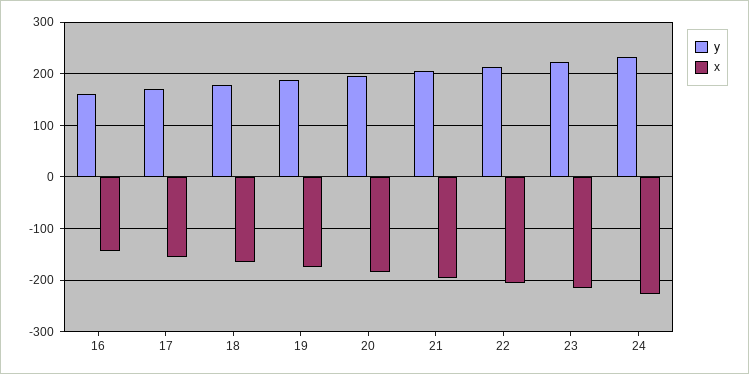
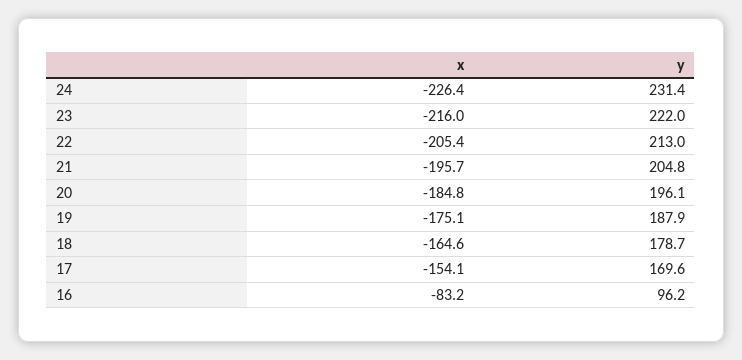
  {
    "y": {
-     "16": 160,
+     "16": 96.2,
      "17": 169.6,
      "18": 178.7,
      "19": 187.9,
      "20": 196.1,
      "21": 204.8,
      "22": 213,
      "23": 222,
      "24": 231.4
    },
    "x": {
-     "16": -140,
+     "16": -83.2,
      "17": -154.1,
      "18": -164.6,
      "19": -175.1,
      "20": -184.8,
      "21": -195.7,
      "22": -205.4,
      "23": -216,
      "24": -226.4
    }
  }

